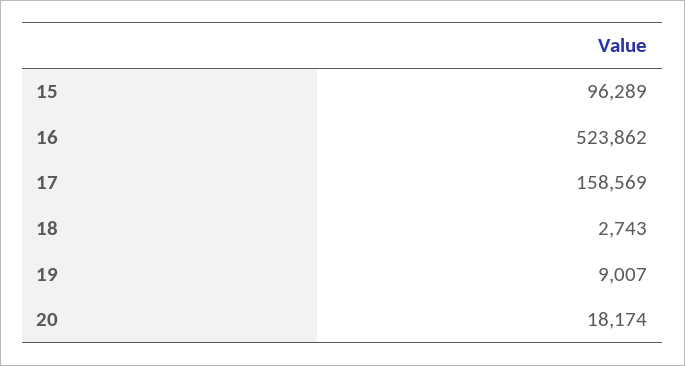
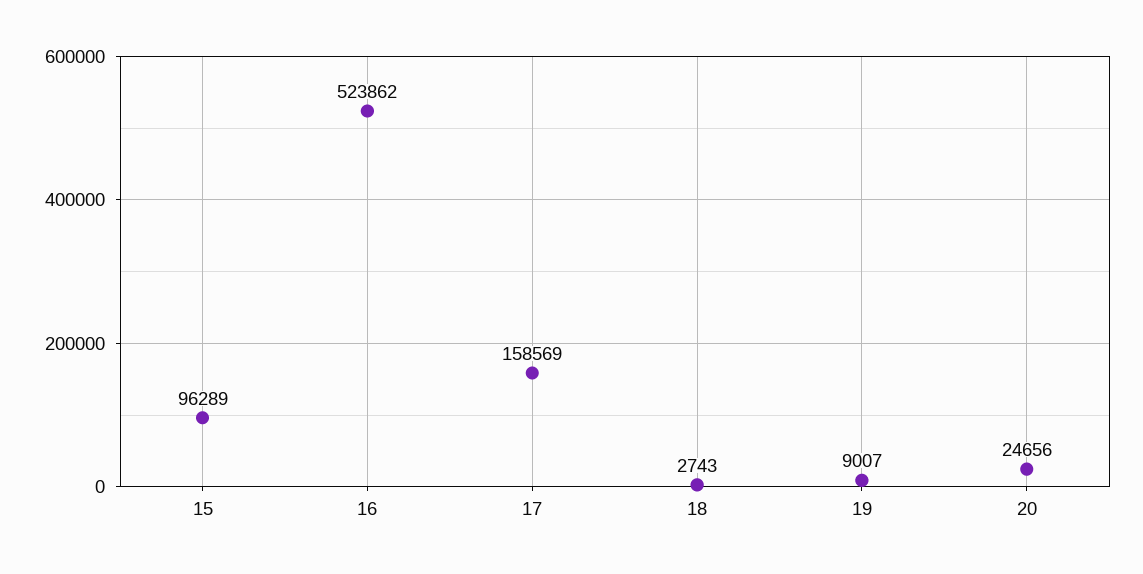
  {
    "15": 96289,
    "16": 523862,
    "17": 158569,
    "18": 2743,
    "19": 9007,
-   "20": 18174
+   "20": 24656
  }

